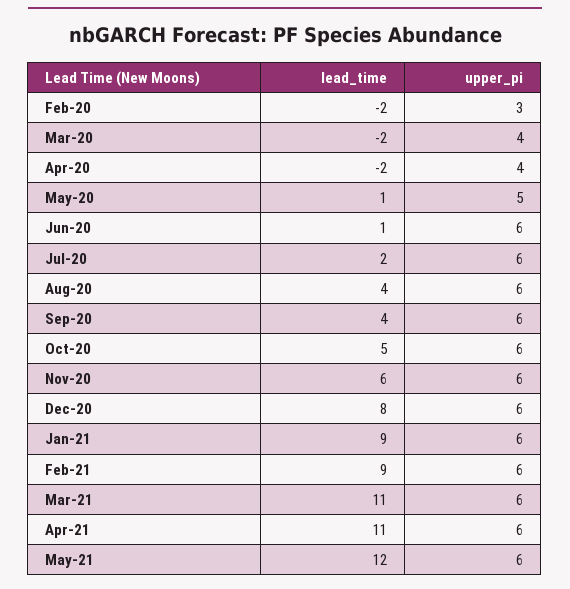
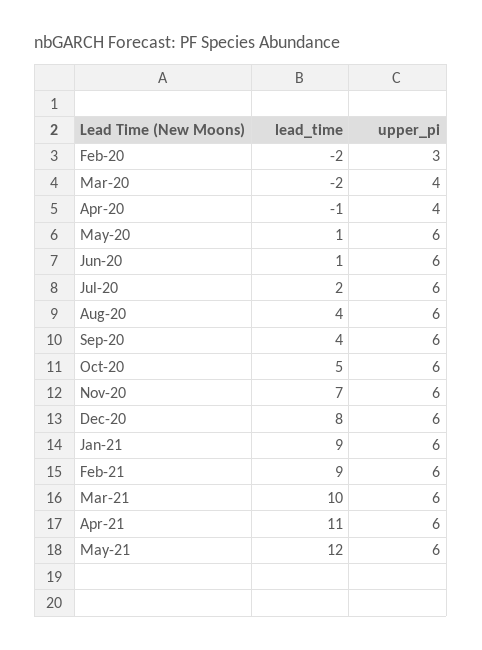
  {
    "lead_time": {
      "Feb-20": -2,
      "Mar-20": -2,
-     "Apr-20": -2,
+     "Apr-20": -1,
      "May-20": 1,
      "Jun-20": 1,
      "Jul-20": 2,
      "Aug-20": 4,
      "Sep-20": 4,
      "Oct-20": 5,
-     "Nov-20": 6,
+     "Nov-20": 7,
      "Dec-20": 8,
      "Jan-21": 9,
      "Feb-21": 9,
-     "Mar-21": 11,
+     "Mar-21": 10,
      "Apr-21": 11,
      "May-21": 12
    },
    "upper_pi": {
      "Feb-20": 3,
      "Mar-20": 4,
      "Apr-20": 4,
-     "May-20": 5,
+     "May-20": 6,
      "Jun-20": 6,
      "Jul-20": 6,
      "Aug-20": 6,
      "Sep-20": 6,
      "Oct-20": 6,
      "Nov-20": 6,
      "Dec-20": 6,
      "Jan-21": 6,
      "Feb-21": 6,
      "Mar-21": 6,
      "Apr-21": 6,
      "May-21": 6
    }
  }

